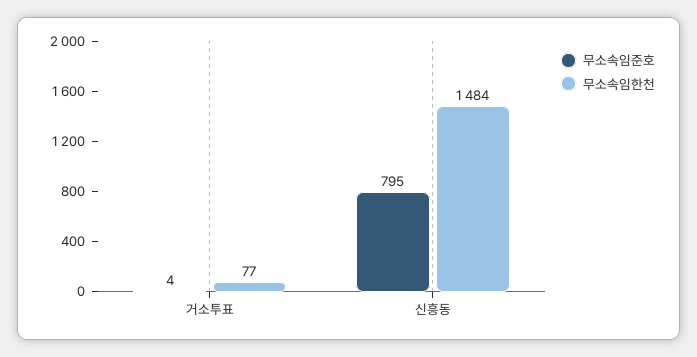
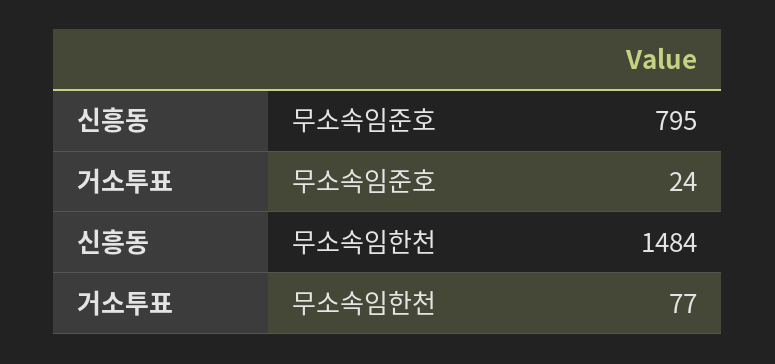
  {
    "무소속임준호": {
-     "거소투표": 4,
+     "거소투표": 24,
      "신흥동": 795
    },
    "무소속임한천": {
      "거소투표": 77,
      "신흥동": 1484
    }
  }

